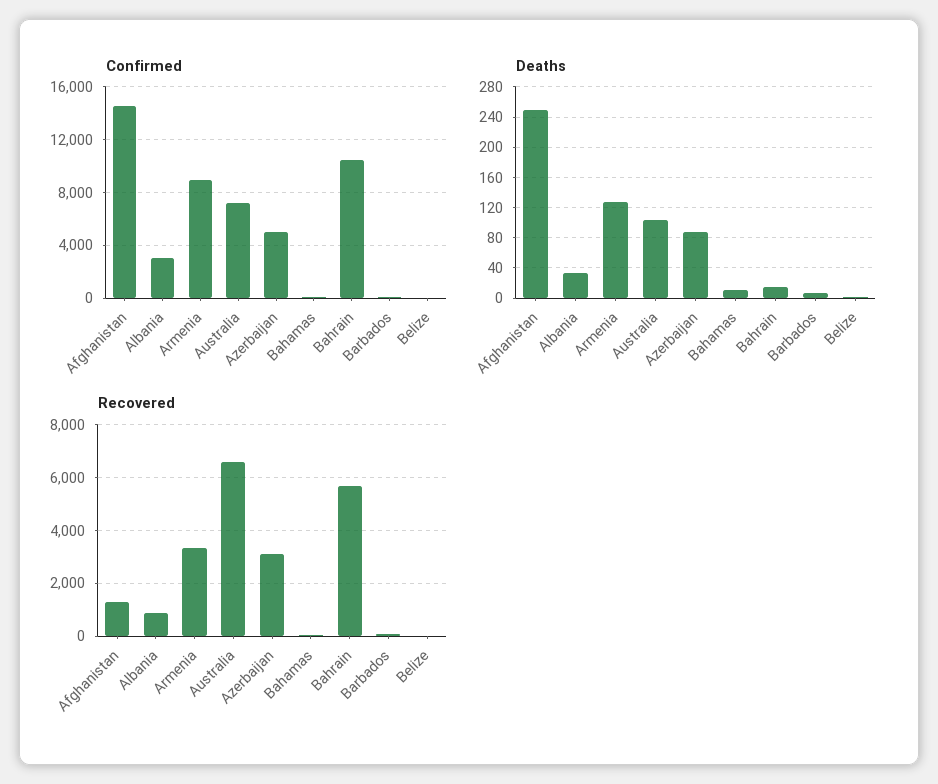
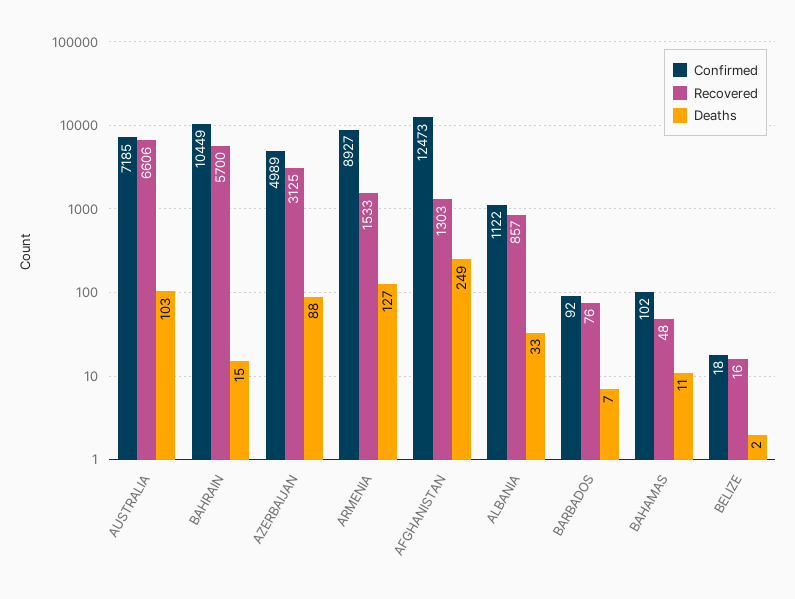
  {
    "Confirmed": {
-     "Afghanistan": 14500,
+     "Afghanistan": 12473,
-     "Albania": 3000,
+     "Albania": 1122,
      "Armenia": 8927,
      "Australia": 7185,
      "Azerbaijan": 4989,
      "Bahamas": 102,
      "Bahrain": 10449,
      "Barbados": 92,
      "Belize": 18
    },
    "Deaths": {
      "Afghanistan": 249,
      "Albania": 33,
      "Armenia": 127,
      "Australia": 103,
      "Azerbaijan": 88,
      "Bahamas": 11,
      "Bahrain": 15,
      "Barbados": 7,
      "Belize": 2
    },
    "Recovered": {
      "Afghanistan": 1303,
      "Albania": 857,
-     "Armenia": 3250,
+     "Armenia": 1533,
      "Australia": 6606,
      "Azerbaijan": 3125,
      "Bahamas": 48,
      "Bahrain": 5700,
      "Barbados": 76,
      "Belize": 16
    }
  }

